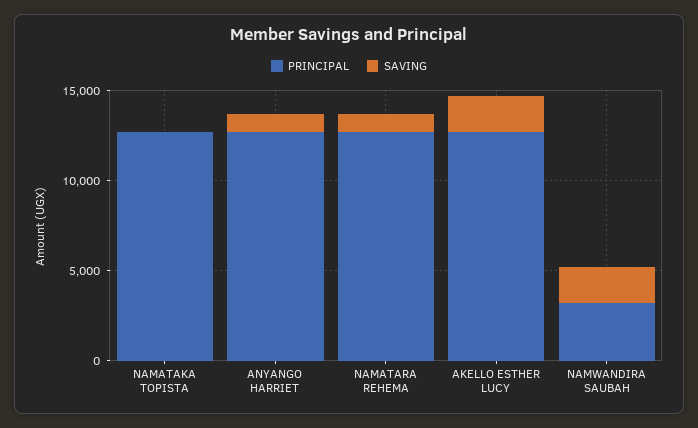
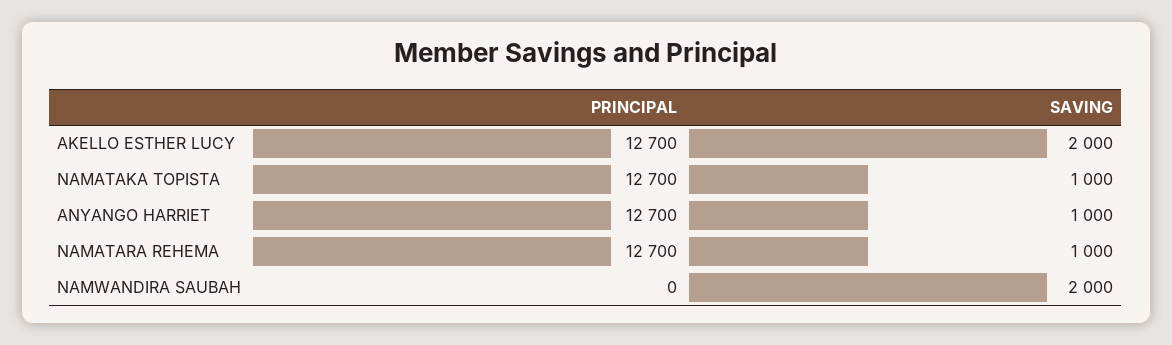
  {
    "PRINCIPAL": {
      "NAMATAKA TOPISTA": 12700,
      "ANYANGO HARRIET": 12700,
      "NAMATARA REHEMA": 12700,
      "AKELLO ESTHER LUCY": 12700,
-     "NAMWANDIRA SAUBAH": 3000
+     "NAMWANDIRA SAUBAH": 0
    },
    "SAVING": {
-     "NAMATAKA TOPISTA": 0,
+     "NAMATAKA TOPISTA": 1000,
      "ANYANGO HARRIET": 1000,
      "NAMATARA REHEMA": 1000,
      "AKELLO ESTHER LUCY": 2000,
      "NAMWANDIRA SAUBAH": 2000
    }
  }

